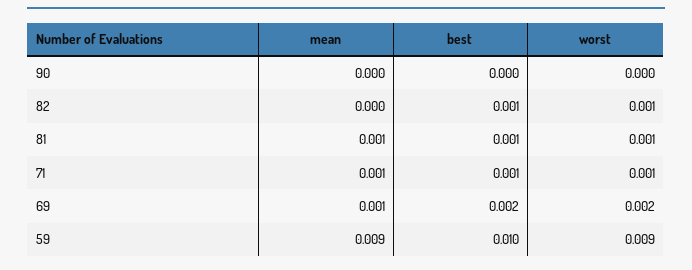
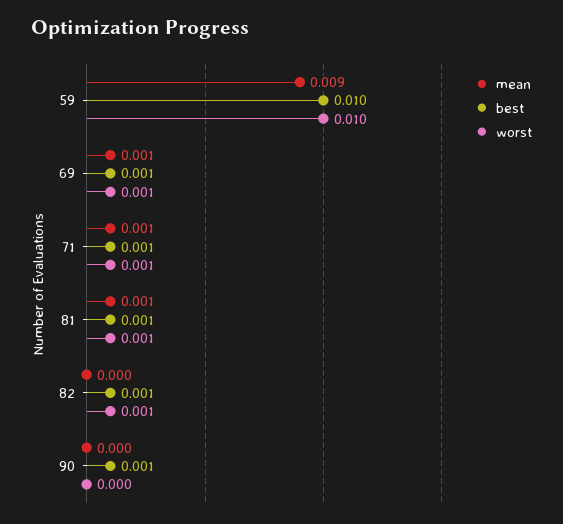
  {
    "mean": {
      "90": 0,
      "82": 0,
      "81": 0.001,
      "71": 0.001,
      "69": 0.001,
      "59": 0.009
    },
    "best": {
-     "90": 0,
+     "90": 0.001,
      "82": 0.001,
      "81": 0.001,
      "71": 0.001,
-     "69": 0.002,
+     "69": 0.001,
      "59": 0.01
    },
    "worst": {
      "90": 0,
      "82": 0.001,
      "81": 0.001,
      "71": 0.001,
-     "69": 0.002,
+     "69": 0.001,
-     "59": 0.009
+     "59": 0.01
    }
  }

